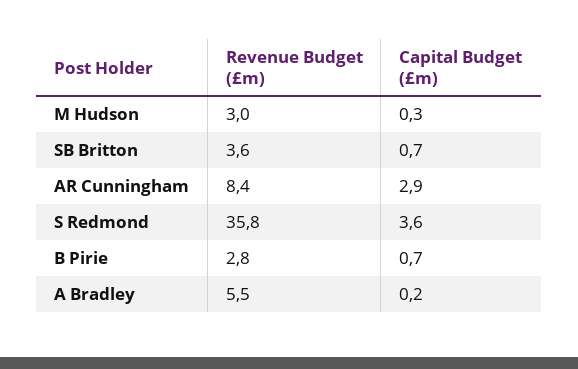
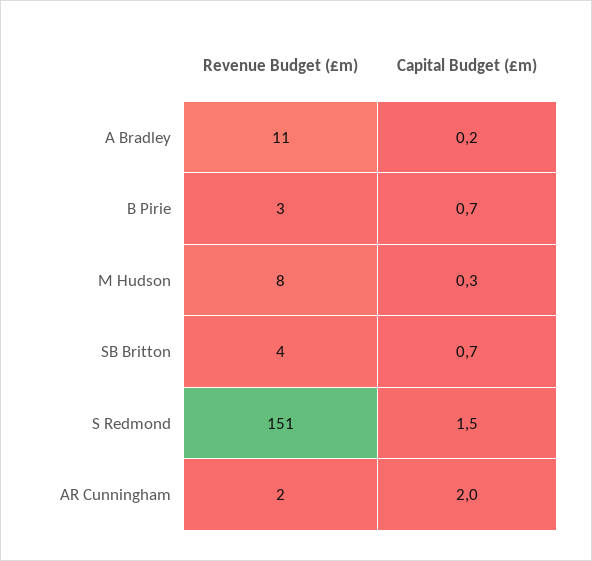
  {
    "Revenue Budget (£m)": {
-     "M Hudson": 3,
+     "M Hudson": 8,
      "SB Britton": 3.6,
-     "AR Cunningham": 8.4,
+     "AR Cunningham": 2,
-     "S Redmond": 35.8,
+     "S Redmond": 151,
      "B Pirie": 2.8,
-     "A Bradley": 5.5
+     "A Bradley": 11
    },
    "Capital Budget (£m)": {
      "M Hudson": 0.3,
      "SB Britton": 0.7,
-     "AR Cunningham": 2.9,
+     "AR Cunningham": 2,
-     "S Redmond": 3.6,
+     "S Redmond": 1.5,
      "B Pirie": 0.7,
      "A Bradley": 0.2
    }
  }

